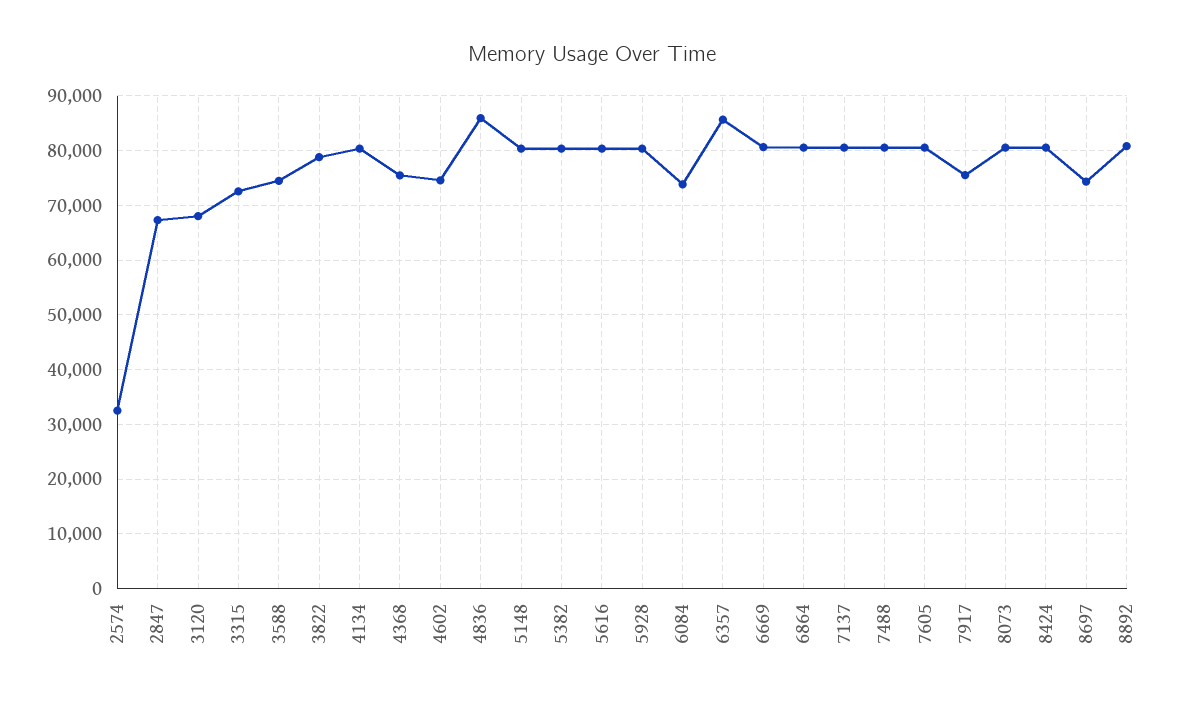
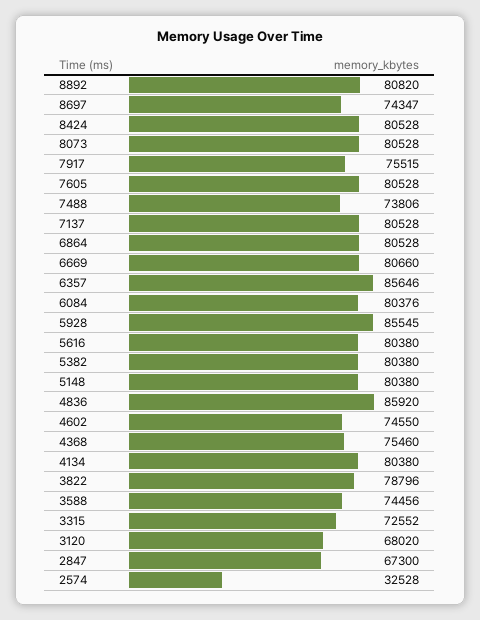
  {
    "2574": 32528,
    "2847": 67300,
    "3120": 68020,
    "3315": 72552,
    "3588": 74456,
    "3822": 78796,
    "4134": 80380,
    "4368": 75460,
    "4602": 74550,
    "4836": 85920,
    "5148": 80380,
    "5382": 80380,
    "5616": 80380,
-   "5928": 80000,
+   "5928": 85545,
-   "6084": 74000,
+   "6084": 80376,
    "6357": 85646,
    "6669": 80660,
    "6864": 80528,
    "7137": 80528,
-   "7488": 80000,
+   "7488": 73806,
    "7605": 80528,
    "7917": 75515,
    "8073": 80528,
    "8424": 80528,
    "8697": 74347,
    "8892": 80820
  }

